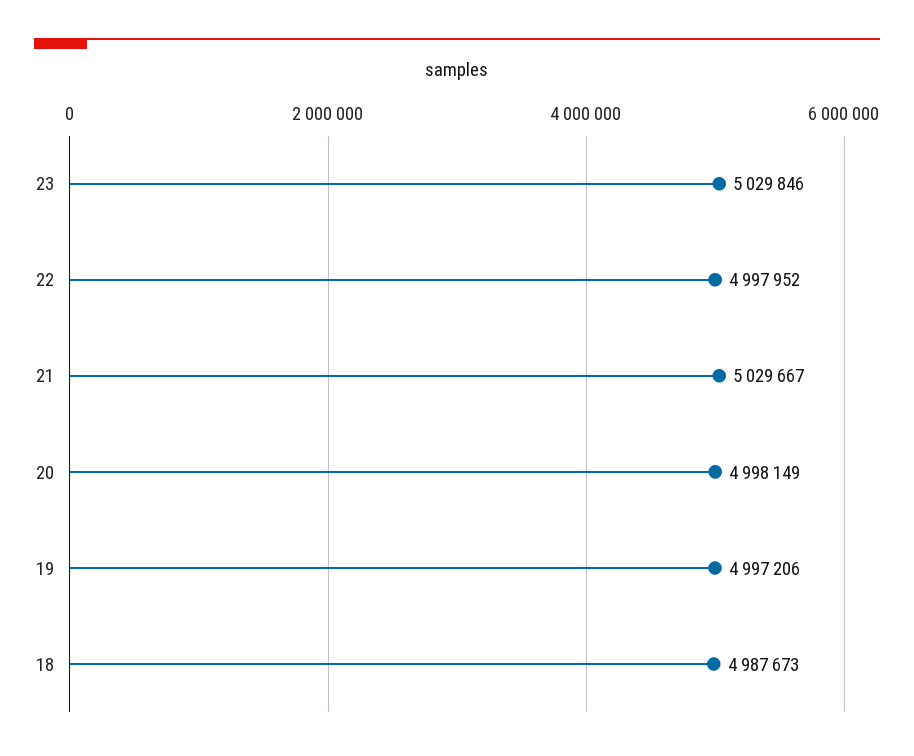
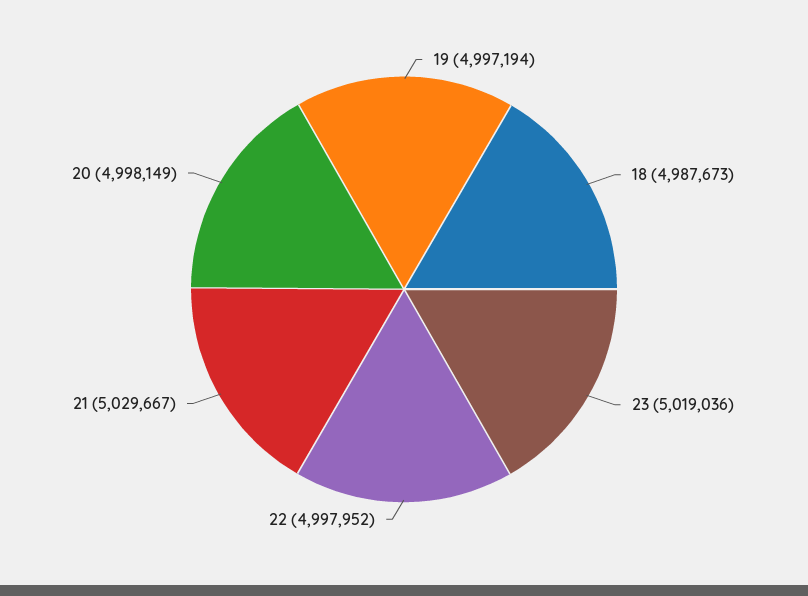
  {
-   "23": 5029846,
+   "23": 5019036,
    "22": 4997952,
    "21": 5029667,
    "20": 4998149,
-   "19": 4997206,
+   "19": 4997194,
    "18": 4987673
  }

